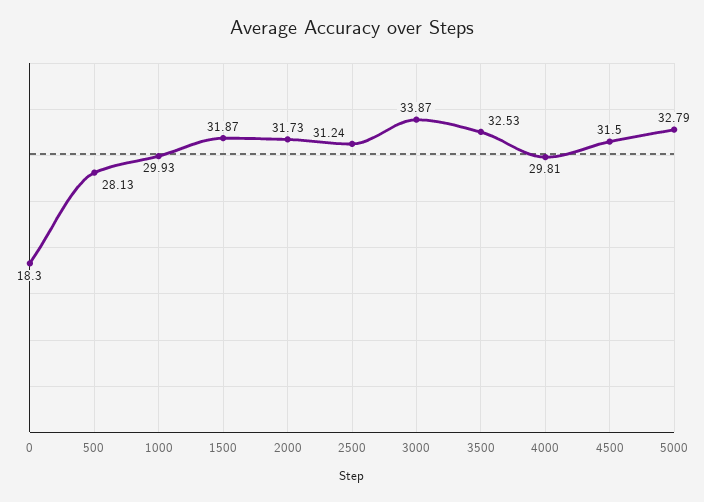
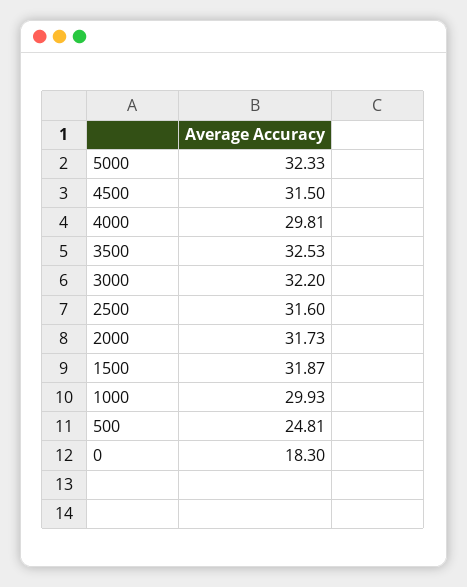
  {
    "0": 18.3,
-   "500": 28.13,
+   "500": 24.81,
    "1000": 29.93,
    "1500": 31.87,
    "2000": 31.73,
-   "2500": 31.24,
+   "2500": 31.6,
-   "3000": 33.87,
+   "3000": 32.2,
    "3500": 32.53,
    "4000": 29.81,
    "4500": 31.5,
-   "5000": 32.79
+   "5000": 32.33
  }

